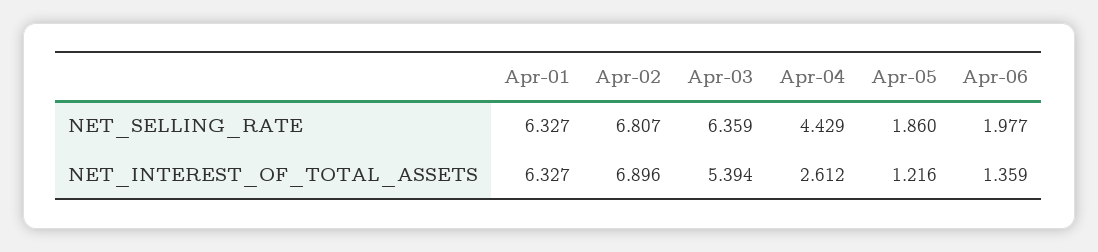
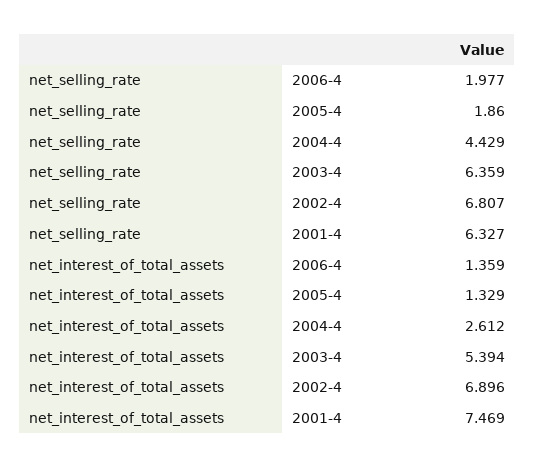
  {
    "Apr-01": {
      "NET_SELLING_RATE": 6.327,
-     "NET_INTEREST_OF_TOTAL_ASSETS": 6.327
+     "NET_INTEREST_OF_TOTAL_ASSETS": 7.469
    },
    "Apr-02": {
      "NET_SELLING_RATE": 6.807,
      "NET_INTEREST_OF_TOTAL_ASSETS": 6.896
    },
    "Apr-03": {
      "NET_SELLING_RATE": 6.359,
      "NET_INTEREST_OF_TOTAL_ASSETS": 5.394
    },
    "Apr-04": {
      "NET_SELLING_RATE": 4.429,
      "NET_INTEREST_OF_TOTAL_ASSETS": 2.612
    },
    "Apr-05": {
      "NET_SELLING_RATE": 1.86,
-     "NET_INTEREST_OF_TOTAL_ASSETS": 1.216
+     "NET_INTEREST_OF_TOTAL_ASSETS": 1.329
    },
    "Apr-06": {
      "NET_SELLING_RATE": 1.977,
      "NET_INTEREST_OF_TOTAL_ASSETS": 1.359
    }
  }

